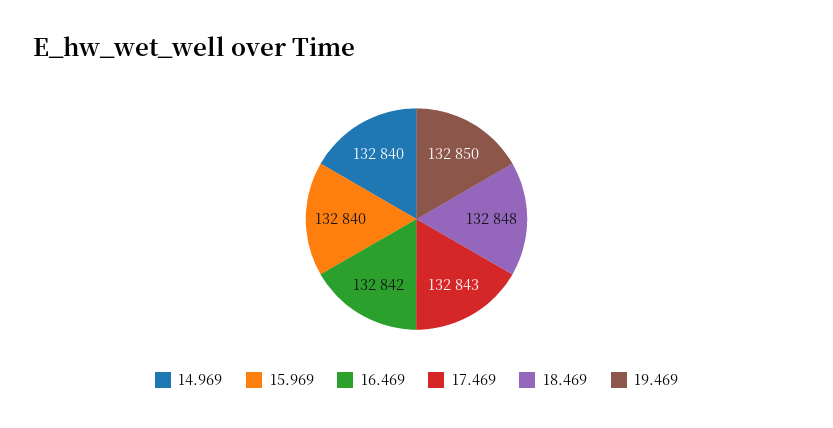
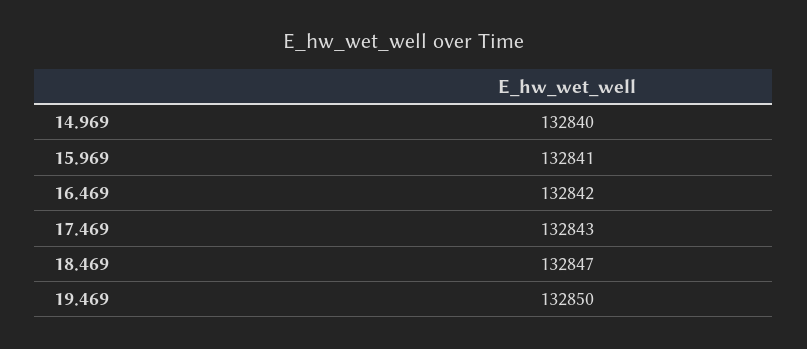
  {
    "14.969": 132840,
-   "15.969": 132840,
+   "15.969": 132841,
    "16.469": 132842,
    "17.469": 132843,
-   "18.469": 132848,
+   "18.469": 132847,
    "19.469": 132850
  }

